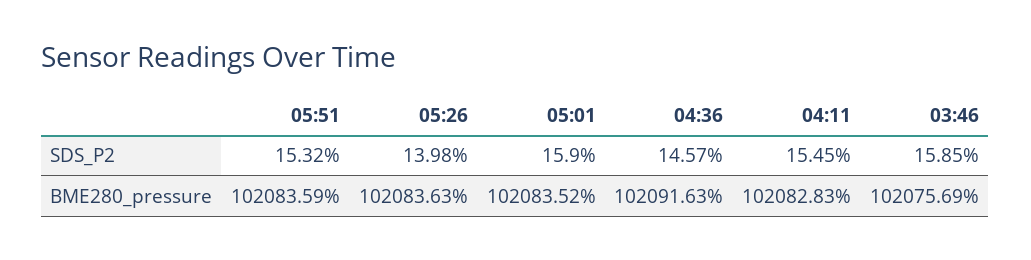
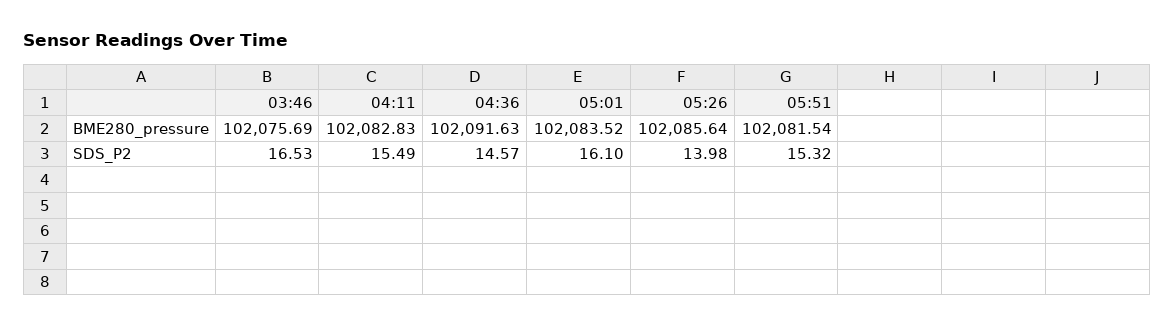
  {
    "05:51": {
      "SDS_P2": 15.32,
-     "BME280_pressure": 102083.59
+     "BME280_pressure": 102081.54
    },
    "05:26": {
      "SDS_P2": 13.98,
-     "BME280_pressure": 102083.63
+     "BME280_pressure": 102085.64
    },
    "05:01": {
-     "SDS_P2": 15.9,
+     "SDS_P2": 16.1,
      "BME280_pressure": 102083.52
    },
    "04:36": {
      "SDS_P2": 14.57,
      "BME280_pressure": 102091.63
    },
    "04:11": {
-     "SDS_P2": 15.45,
+     "SDS_P2": 15.49,
      "BME280_pressure": 102082.83
    },
    "03:46": {
-     "SDS_P2": 15.85,
+     "SDS_P2": 16.53,
      "BME280_pressure": 102075.69
    }
  }

